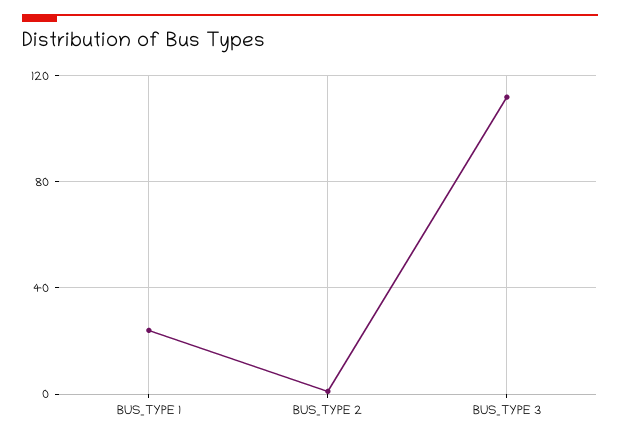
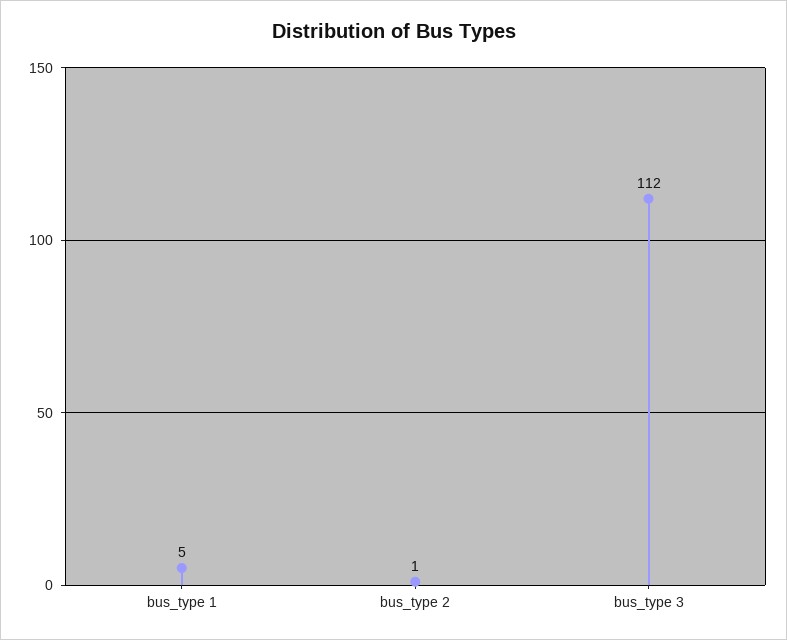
  {
-   "BUS_TYPE 1": 25,
+   "BUS_TYPE 1": 5,
    "BUS_TYPE 2": 1,
    "BUS_TYPE 3": 112
  }

